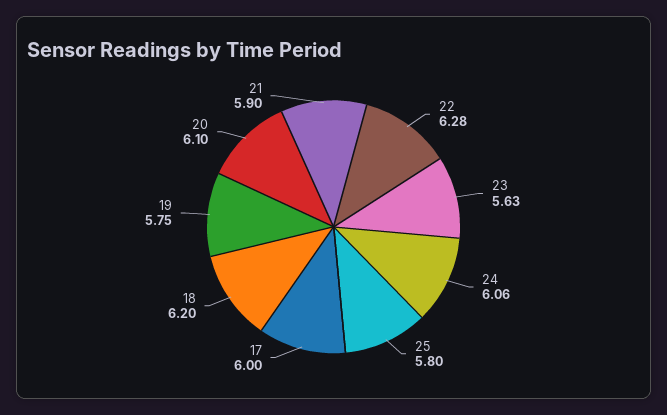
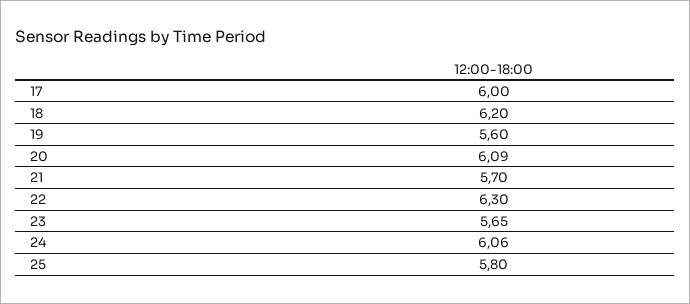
  {
-   "22": 6.28,
+   "22": 6.3,
-   "23": 5.63,
+   "23": 5.65,
    "24": 6.06,
    "25": 5.8,
    "17": 6,
    "18": 6.2,
-   "19": 5.75,
+   "19": 5.6,
-   "20": 6.1,
+   "20": 6.09,
-   "21": 5.9
+   "21": 5.7
  }

